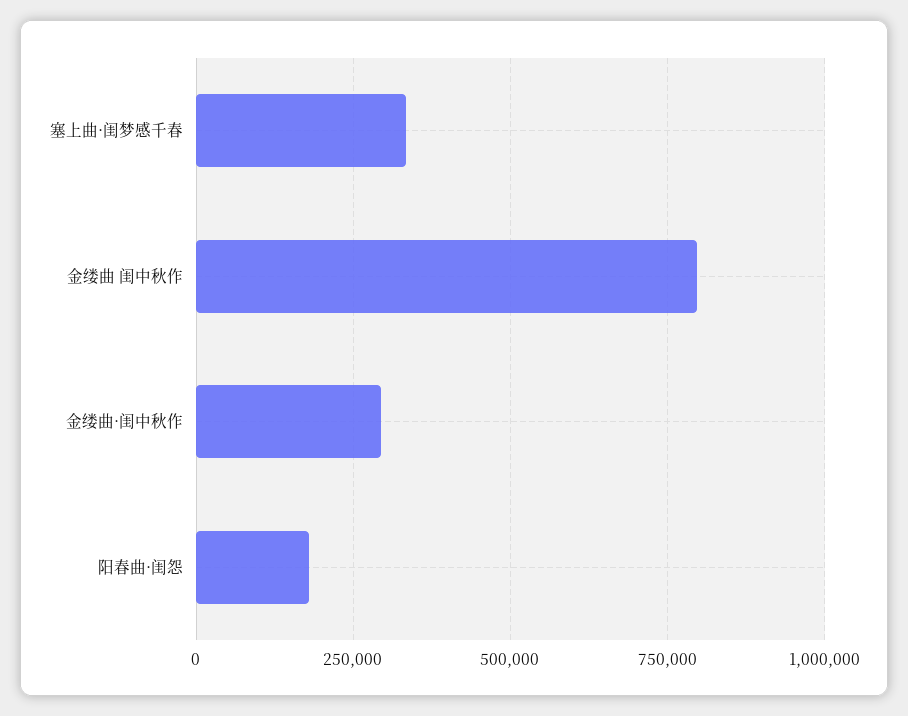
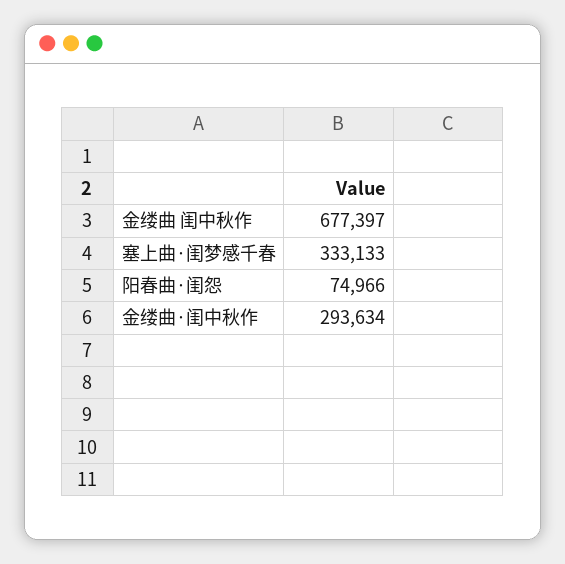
  {
    "塞上曲·闺梦感千春": 333133,
-   "金缕曲 闺中秋作": 800000,
+   "金缕曲 闺中秋作": 677397,
    "金缕曲·闺中秋作": 293634,
-   "阳春曲·闺怨": 175000
+   "阳春曲·闺怨": 74966
  }

